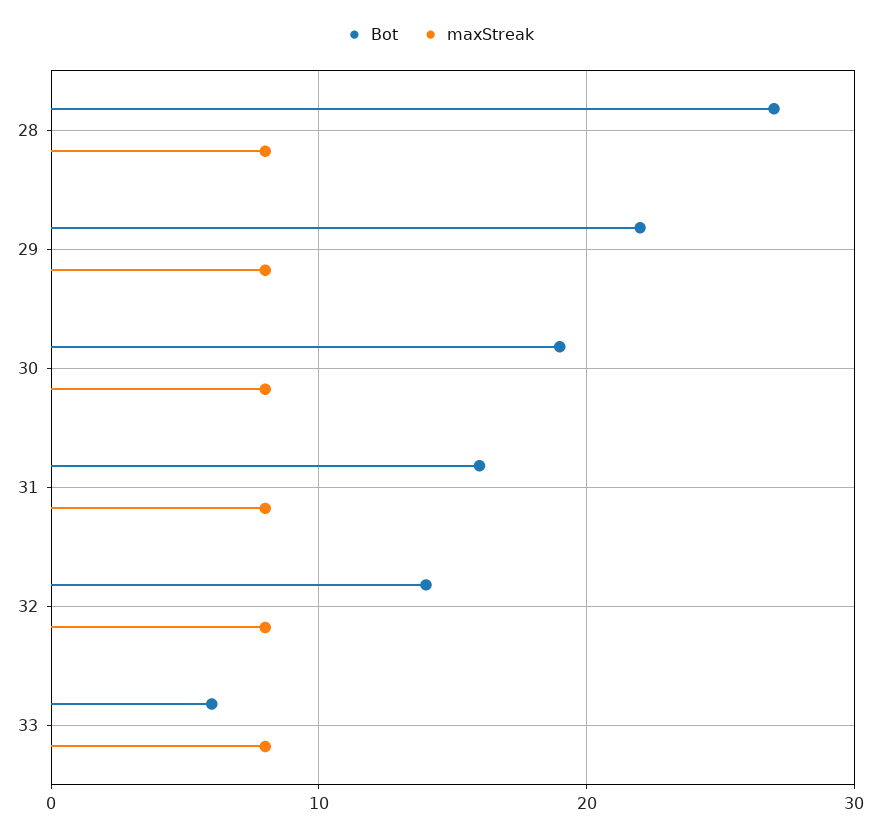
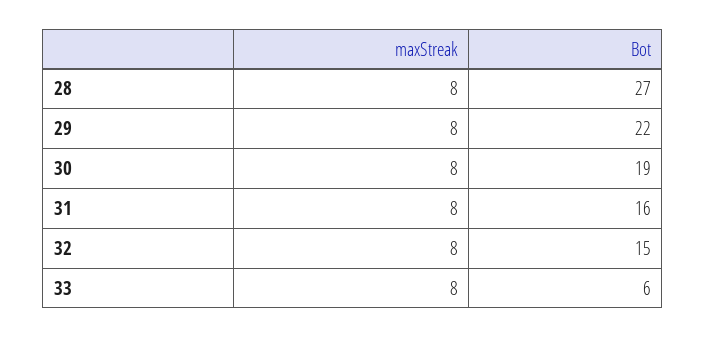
  {
    "Bot": {
      "28": 27,
      "29": 22,
      "30": 19,
      "31": 16,
-     "32": 14,
+     "32": 15,
      "33": 6
    },
    "maxStreak": {
      "28": 8,
      "29": 8,
      "30": 8,
      "31": 8,
      "32": 8,
      "33": 8
    }
  }

